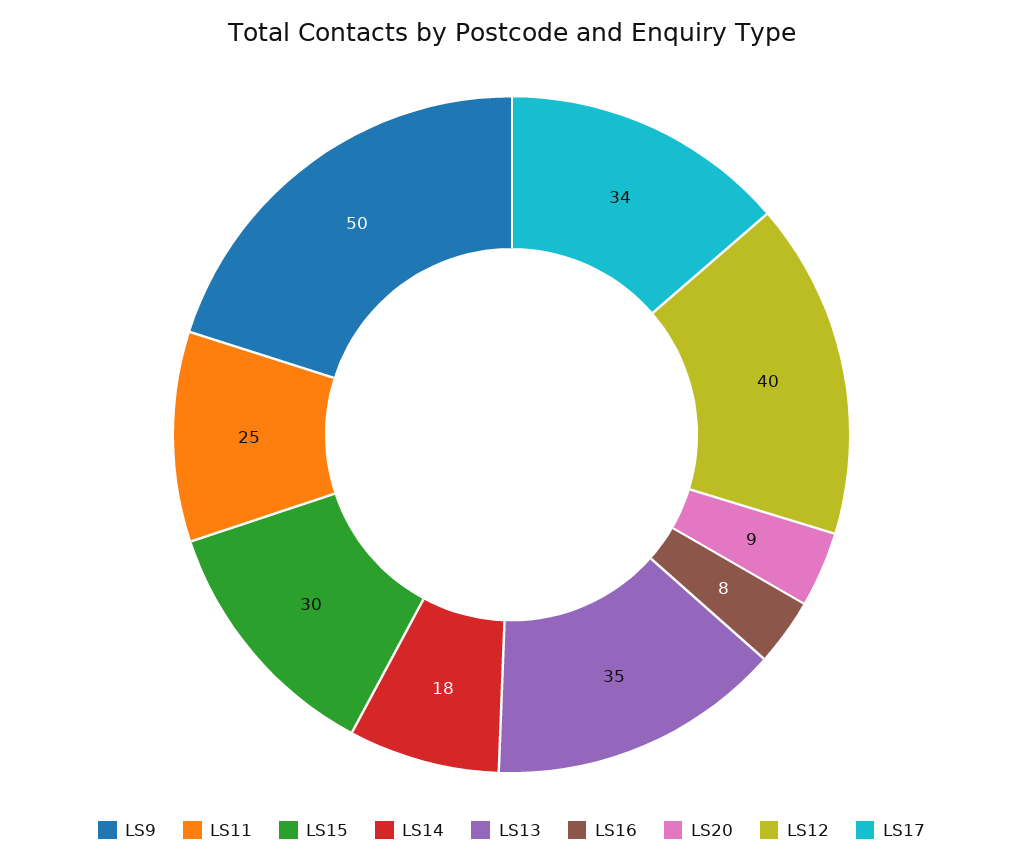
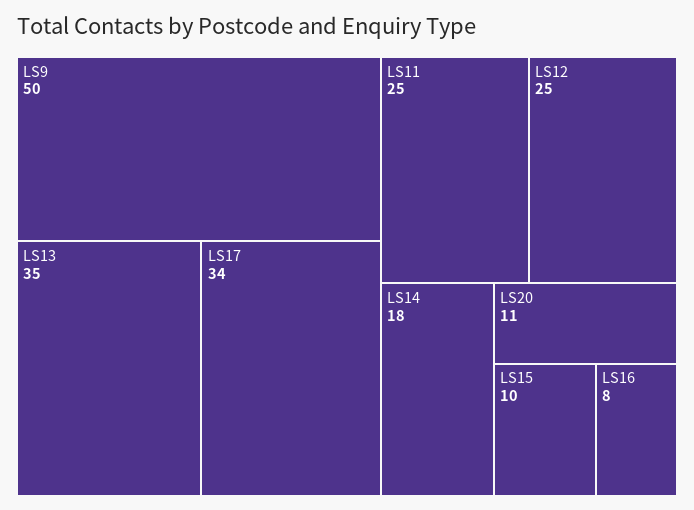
  {
    "LS9": 50,
    "LS11": 25,
-   "LS15": 30,
+   "LS15": 10,
    "LS14": 18,
    "LS13": 35,
    "LS16": 8,
-   "LS20": 9,
+   "LS20": 11,
-   "LS12": 40,
+   "LS12": 25,
    "LS17": 34
  }

